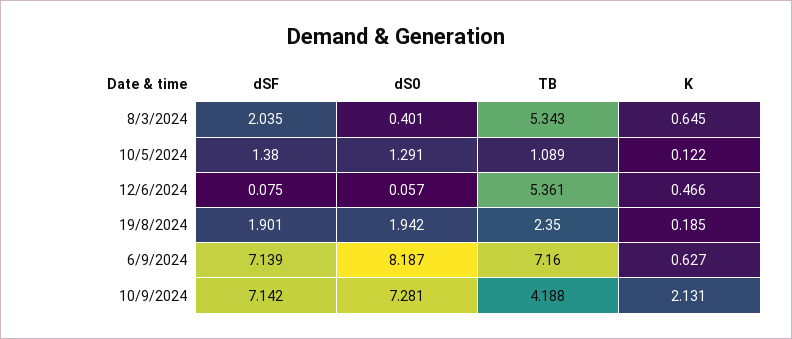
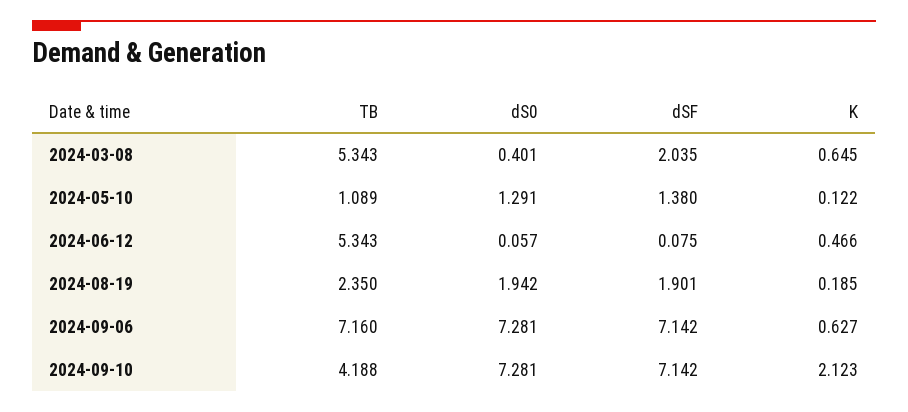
  {
    "dSF": {
      "8/3/2024": 2.035,
      "10/5/2024": 1.38,
      "12/6/2024": 0.075,
      "19/8/2024": 1.901,
-     "6/9/2024": 7.139,
+     "6/9/2024": 7.142,
      "10/9/2024": 7.142
    },
    "dS0": {
      "8/3/2024": 0.401,
      "10/5/2024": 1.291,
      "12/6/2024": 0.057,
      "19/8/2024": 1.942,
-     "6/9/2024": 8.187,
+     "6/9/2024": 7.281,
      "10/9/2024": 7.281
    },
    "TB": {
      "8/3/2024": 5.343,
      "10/5/2024": 1.089,
-     "12/6/2024": 5.361,
+     "12/6/2024": 5.343,
      "19/8/2024": 2.35,
      "6/9/2024": 7.16,
      "10/9/2024": 4.188
    },
    "K": {
      "8/3/2024": 0.645,
      "10/5/2024": 0.122,
      "12/6/2024": 0.466,
      "19/8/2024": 0.185,
      "6/9/2024": 0.627,
-     "10/9/2024": 2.131
+     "10/9/2024": 2.123
    }
  }

